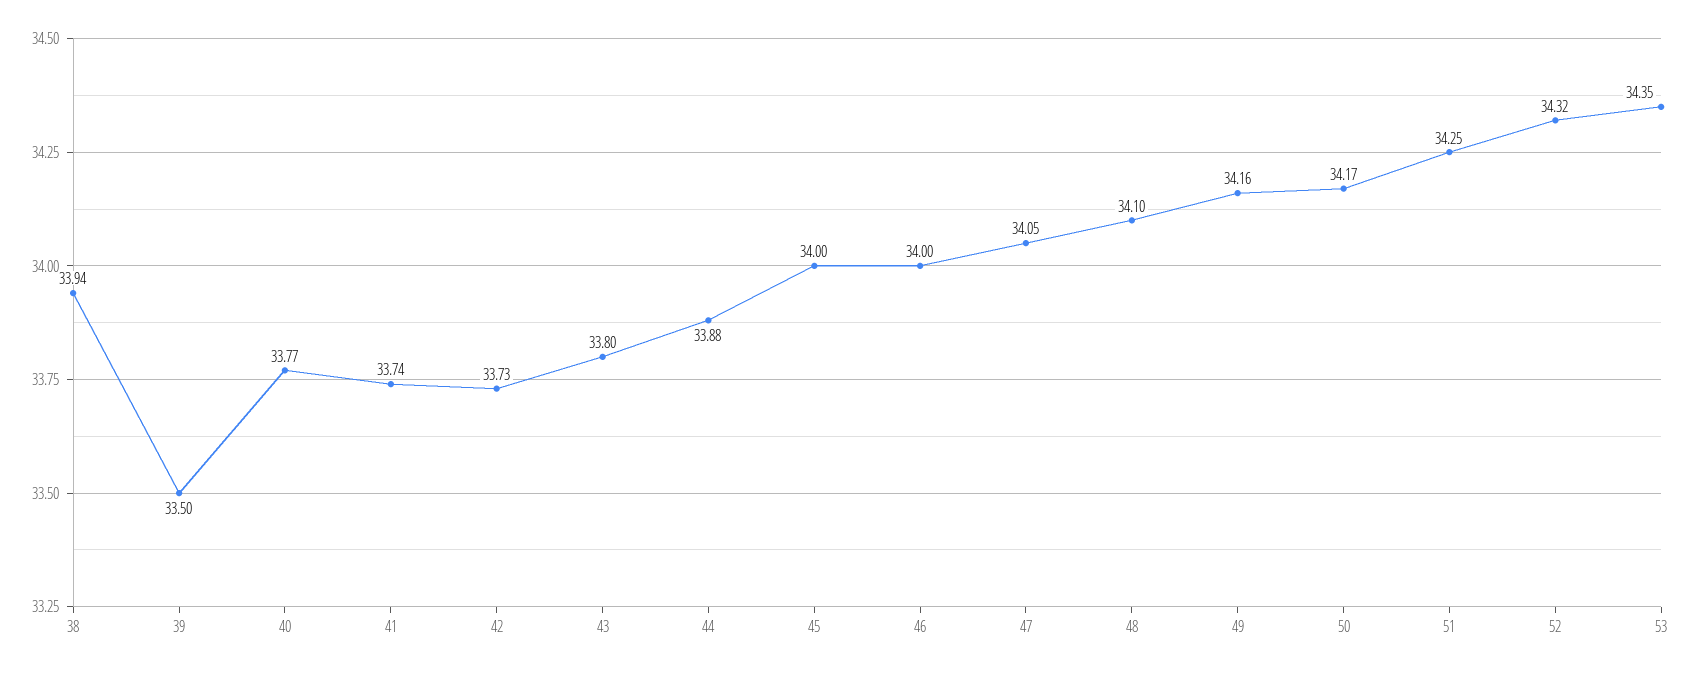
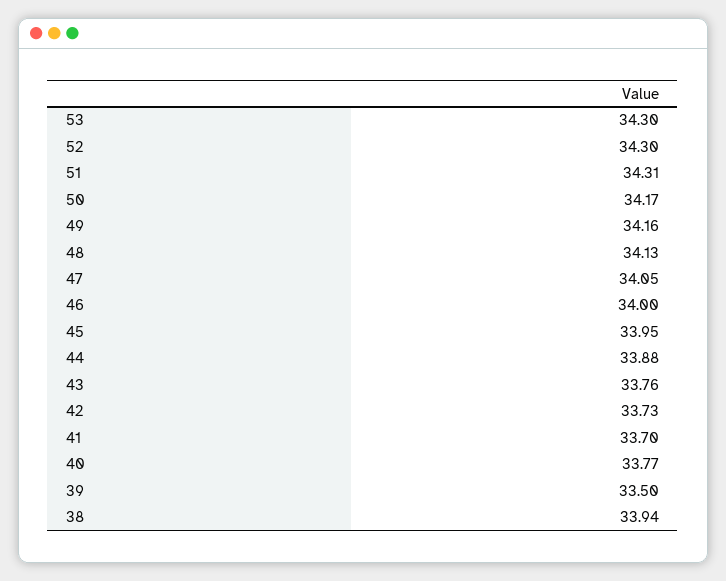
  {
    "38": 33.94,
    "39": 33.5,
    "40": 33.77,
-   "41": 33.74,
+   "41": 33.7,
    "42": 33.73,
-   "43": 33.8,
+   "43": 33.76,
    "44": 33.88,
-   "45": 34,
+   "45": 33.95,
    "46": 34,
    "47": 34.05,
-   "48": 34.1,
+   "48": 34.13,
    "49": 34.16,
    "50": 34.17,
-   "51": 34.25,
+   "51": 34.31,
-   "52": 34.32,
+   "52": 34.3,
-   "53": 34.35
+   "53": 34.3
  }

